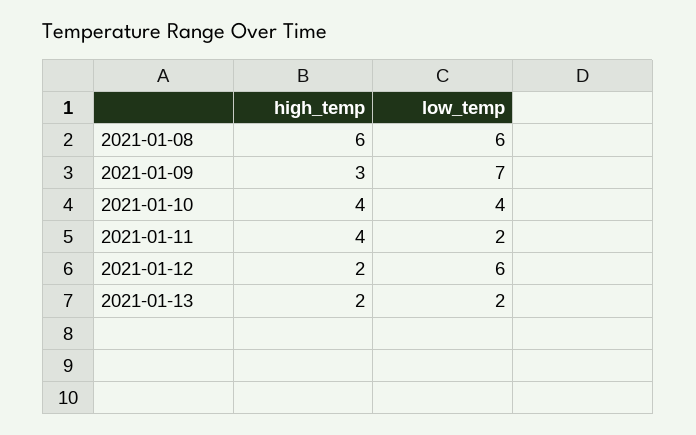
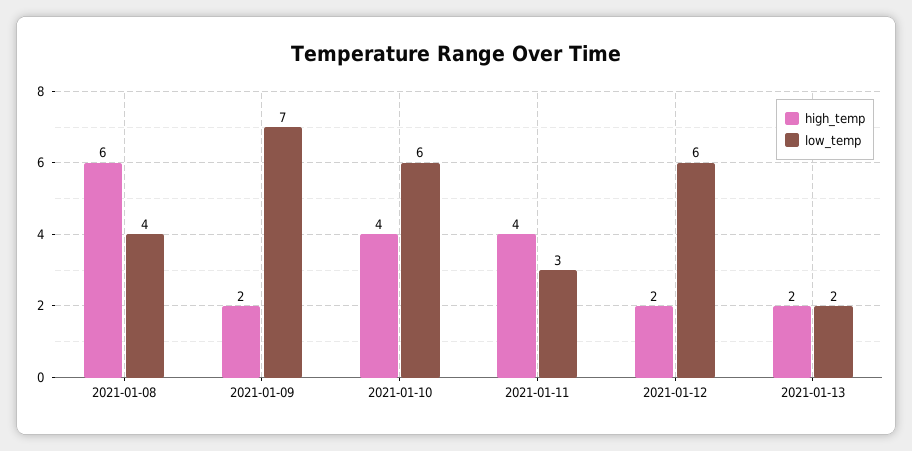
  {
    "high_temp": {
      "2021-01-08": 6,
-     "2021-01-09": 3,
+     "2021-01-09": 2,
      "2021-01-10": 4,
      "2021-01-11": 4,
      "2021-01-12": 2,
      "2021-01-13": 2
    },
    "low_temp": {
-     "2021-01-08": 6,
+     "2021-01-08": 4,
      "2021-01-09": 7,
-     "2021-01-10": 4,
+     "2021-01-10": 6,
-     "2021-01-11": 2,
+     "2021-01-11": 3,
      "2021-01-12": 6,
      "2021-01-13": 2
    }
  }

